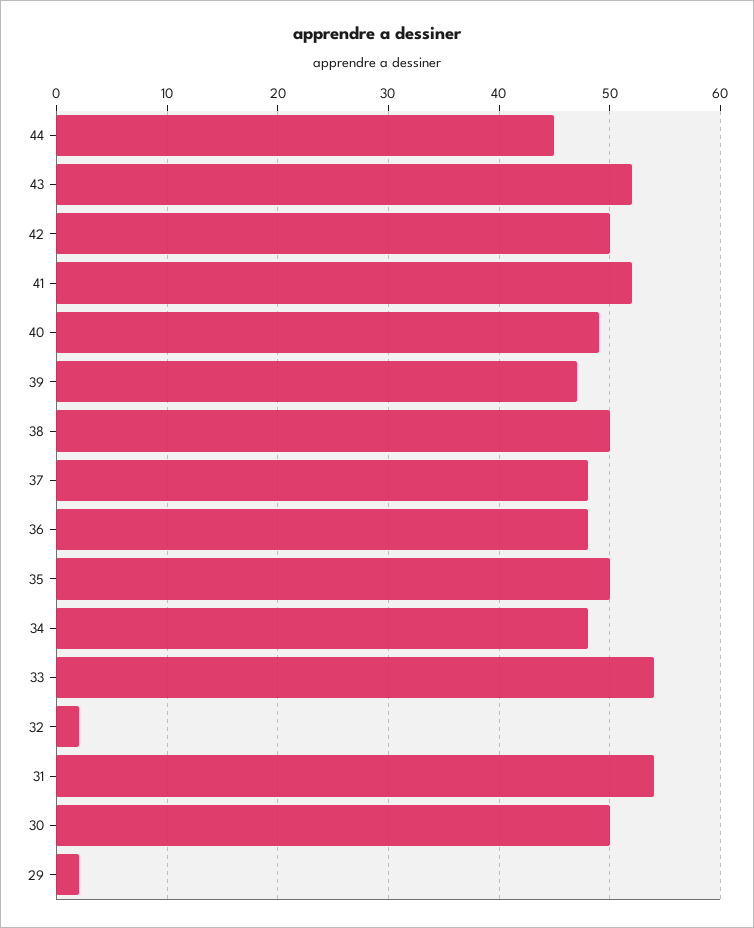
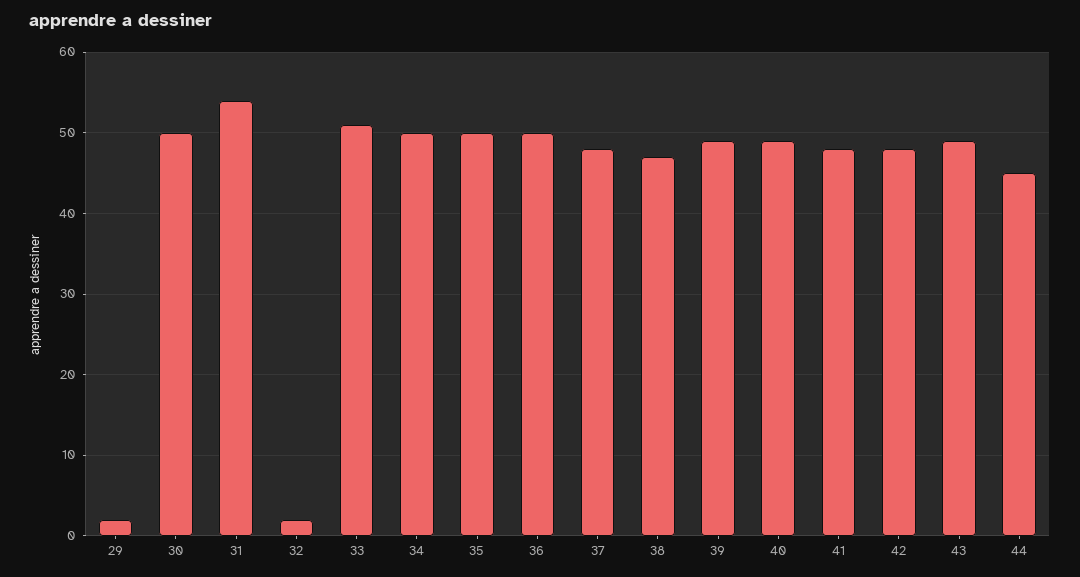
  {
    "44": 45,
-   "43": 52,
+   "43": 49,
-   "42": 50,
+   "42": 48,
-   "41": 52,
+   "41": 48,
    "40": 49,
-   "39": 47,
+   "39": 49,
-   "38": 50,
+   "38": 47,
    "37": 48,
-   "36": 48,
+   "36": 50,
    "35": 50,
-   "34": 48,
+   "34": 50,
-   "33": 54,
+   "33": 51,
    "32": 2,
    "31": 54,
    "30": 50,
    "29": 2
  }

